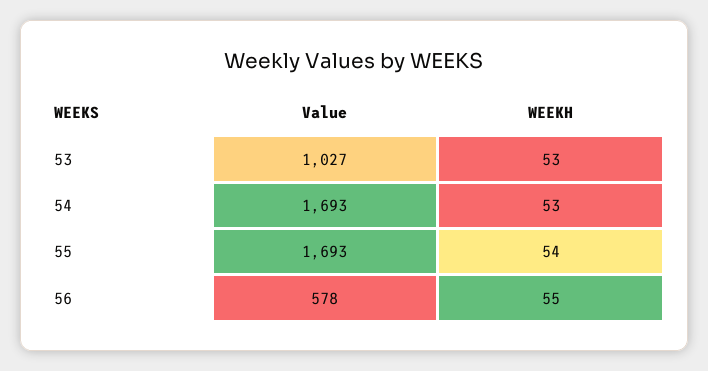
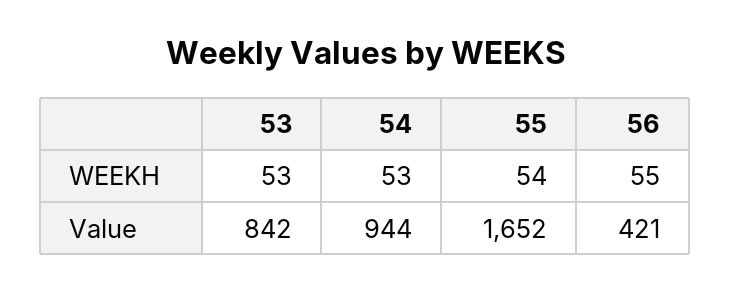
  {
    "Value": {
-     "53": 1027,
+     "53": 842,
-     "54": 1693,
+     "54": 944,
-     "55": 1693,
+     "55": 1652,
-     "56": 578
+     "56": 421
    },
    "WEEKH": {
      "53": 53,
      "54": 53,
      "55": 54,
      "56": 55
    }
  }

